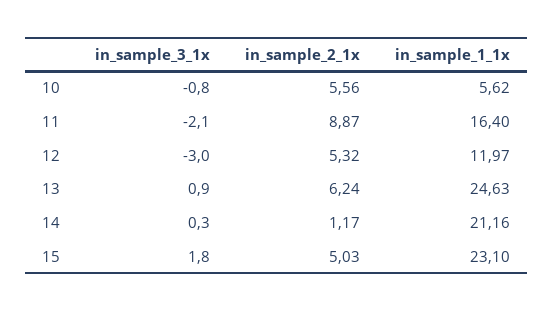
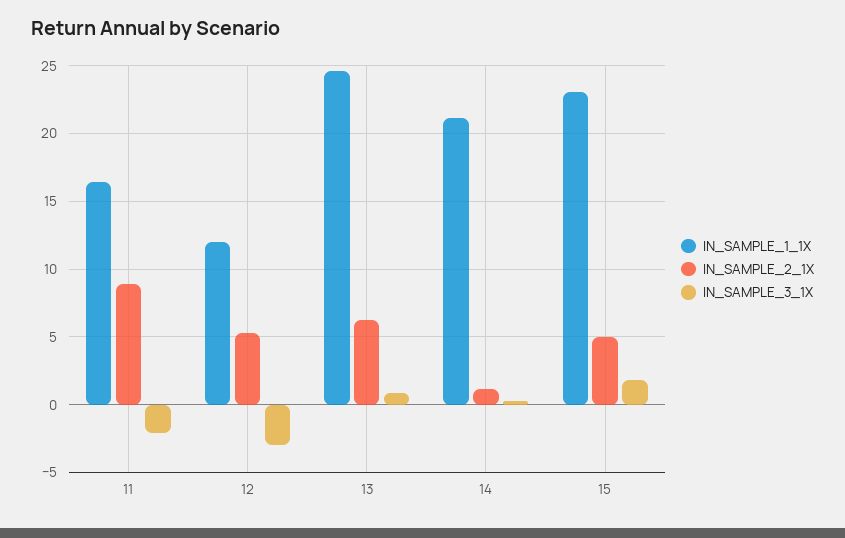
  {
    "in_sample_3_1x": {
-     "10": -0.8,
      "11": -2.1,
      "12": -3,
      "13": 0.9,
      "14": 0.3,
      "15": 1.8
    },
    "in_sample_2_1x": {
-     "10": 5.56,
      "11": 8.87,
      "12": 5.32,
      "13": 6.24,
      "14": 1.17,
      "15": 5.03
    },
    "in_sample_1_1x": {
-     "10": 5.62,
      "11": 16.4,
      "12": 11.97,
      "13": 24.63,
      "14": 21.16,
      "15": 23.1
    }
  }

